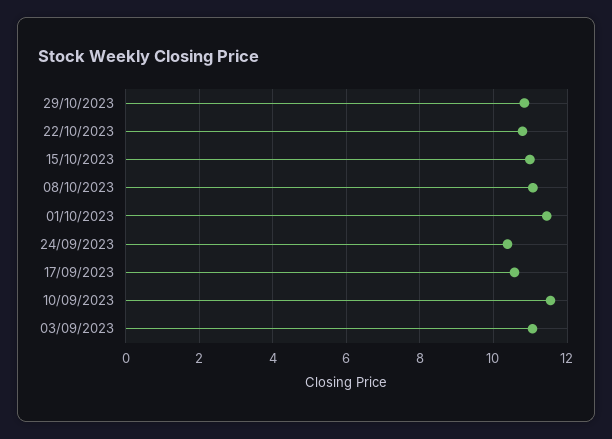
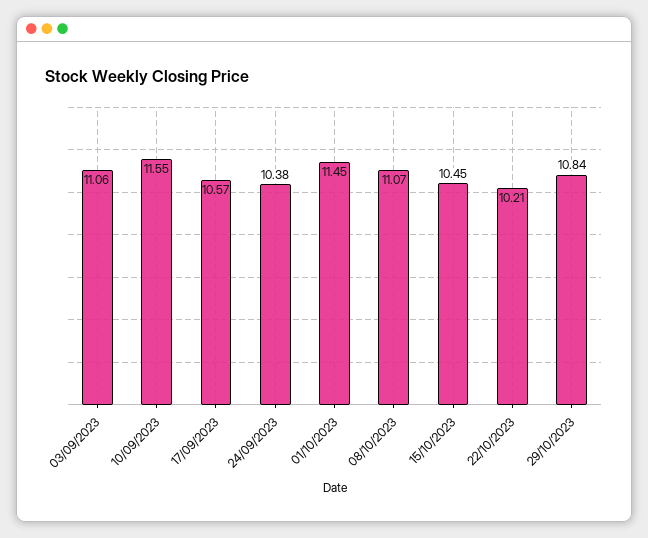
  {
    "29/10/2023": 10.84,
-   "22/10/2023": 10.8,
+   "22/10/2023": 10.21,
-   "15/10/2023": 11,
+   "15/10/2023": 10.45,
    "08/10/2023": 11.07,
    "01/10/2023": 11.45,
    "24/09/2023": 10.38,
    "17/09/2023": 10.57,
    "10/09/2023": 11.55,
    "03/09/2023": 11.06
  }

